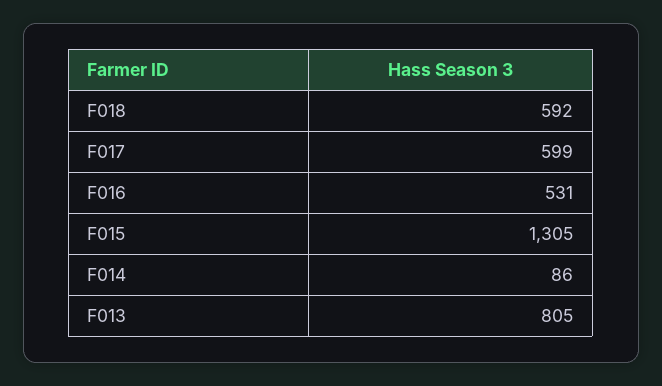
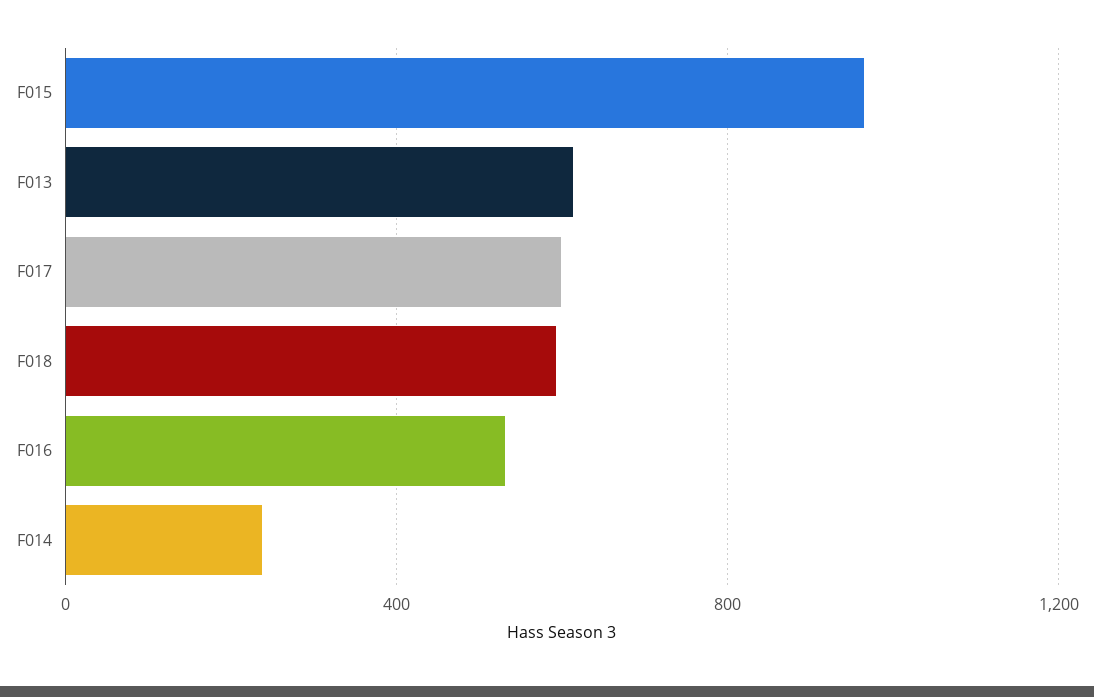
  {
    "F018": 592,
    "F017": 599,
    "F016": 531,
-   "F015": 1305,
+   "F015": 950,
-   "F014": 86,
+   "F014": 250,
-   "F013": 805
+   "F013": 600
  }

